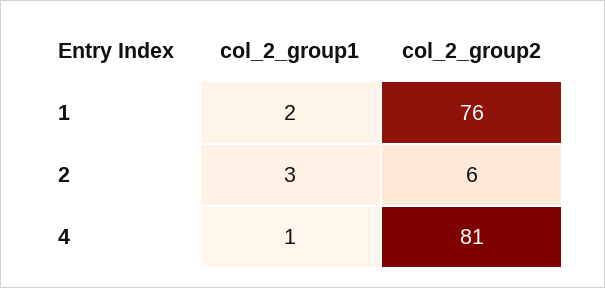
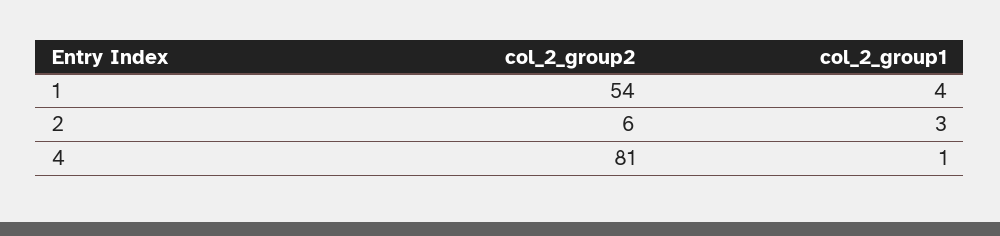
  {
    "col_2_group1": {
-     "1": 2,
+     "1": 4,
      "2": 3,
      "4": 1
    },
    "col_2_group2": {
-     "1": 76,
+     "1": 54,
      "2": 6,
      "4": 81
    }
  }

